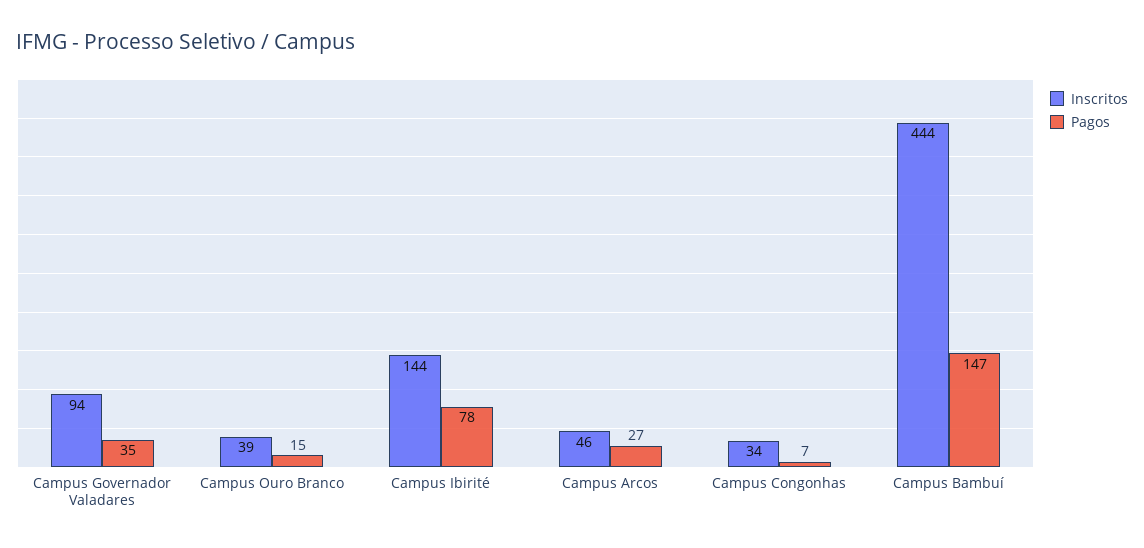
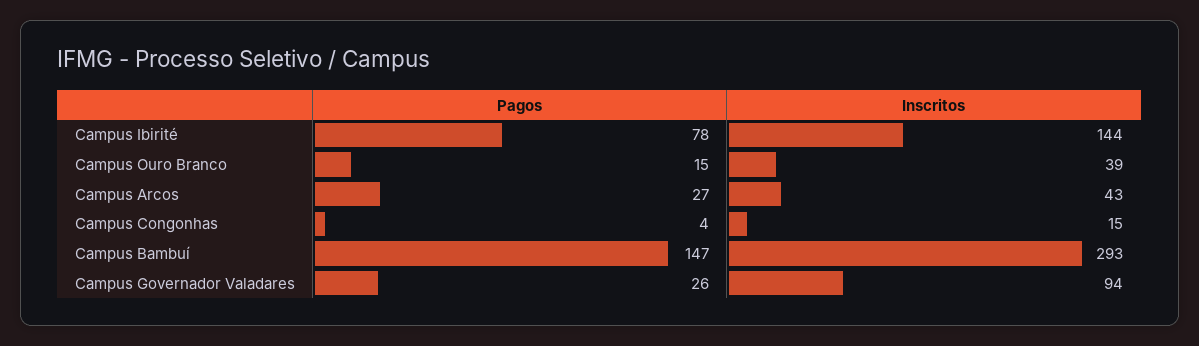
  {
    "Inscritos": {
      "Campus Governador Valadares": 94,
      "Campus Ouro Branco": 39,
      "Campus Ibirité": 144,
-     "Campus Arcos": 46,
+     "Campus Arcos": 43,
-     "Campus Congonhas": 34,
+     "Campus Congonhas": 15,
-     "Campus Bambuí": 444
+     "Campus Bambuí": 293
    },
    "Pagos": {
-     "Campus Governador Valadares": 35,
+     "Campus Governador Valadares": 26,
      "Campus Ouro Branco": 15,
      "Campus Ibirité": 78,
      "Campus Arcos": 27,
-     "Campus Congonhas": 7,
+     "Campus Congonhas": 4,
      "Campus Bambuí": 147
    }
  }

